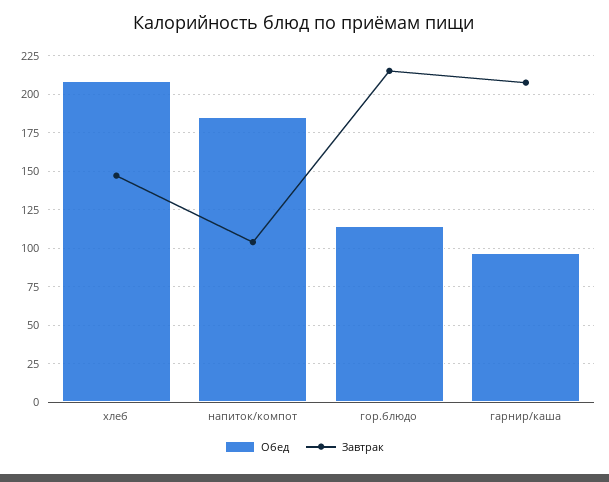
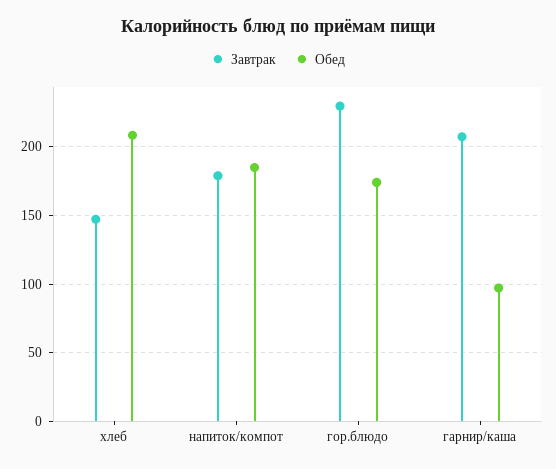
  {
    "Обед": {
      "хлеб": 210,
      "напиток/компот": 185,
-     "гор.блюдо": 115,
+     "гор.блюдо": 175,
      "гарнир/каша": 95
    },
    "Завтрак": {
      "хлеб": 145,
-     "напиток/компот": 105,
+     "напиток/компот": 180,
-     "гор.блюдо": 215,
+     "гор.блюдо": 230,
      "гарнир/каша": 205
    }
  }

